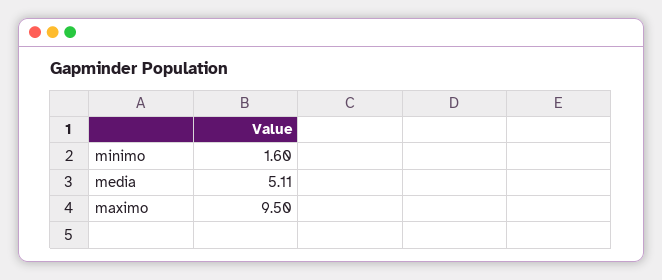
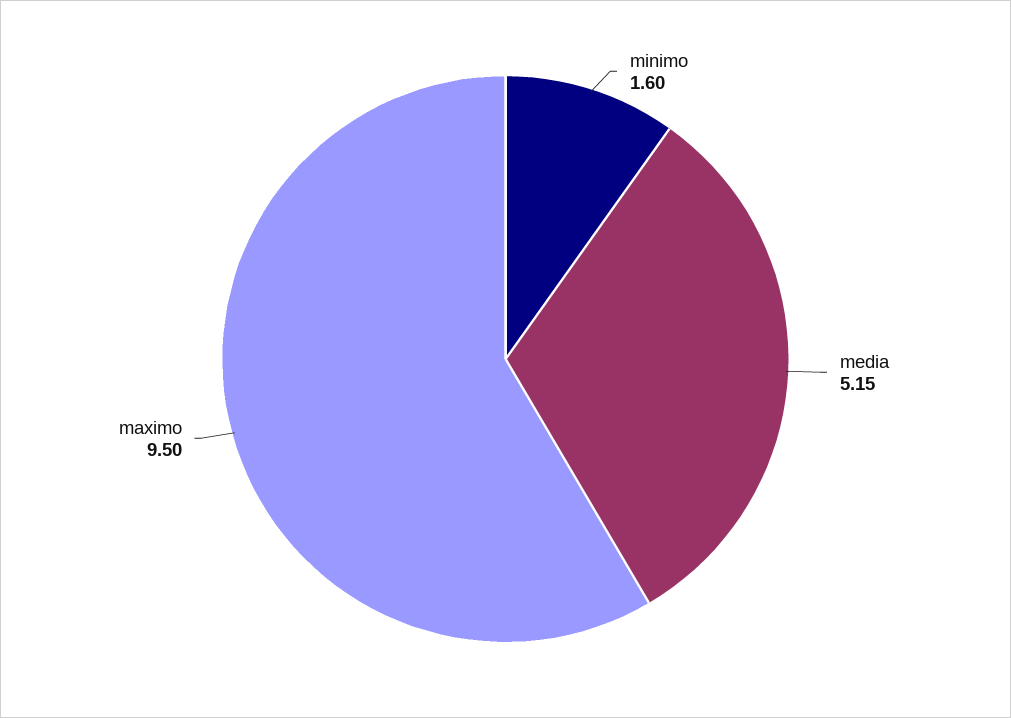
  {
    "minimo": 1.6,
-   "media": 5.11,
+   "media": 5.15,
    "maximo": 9.5
  }

